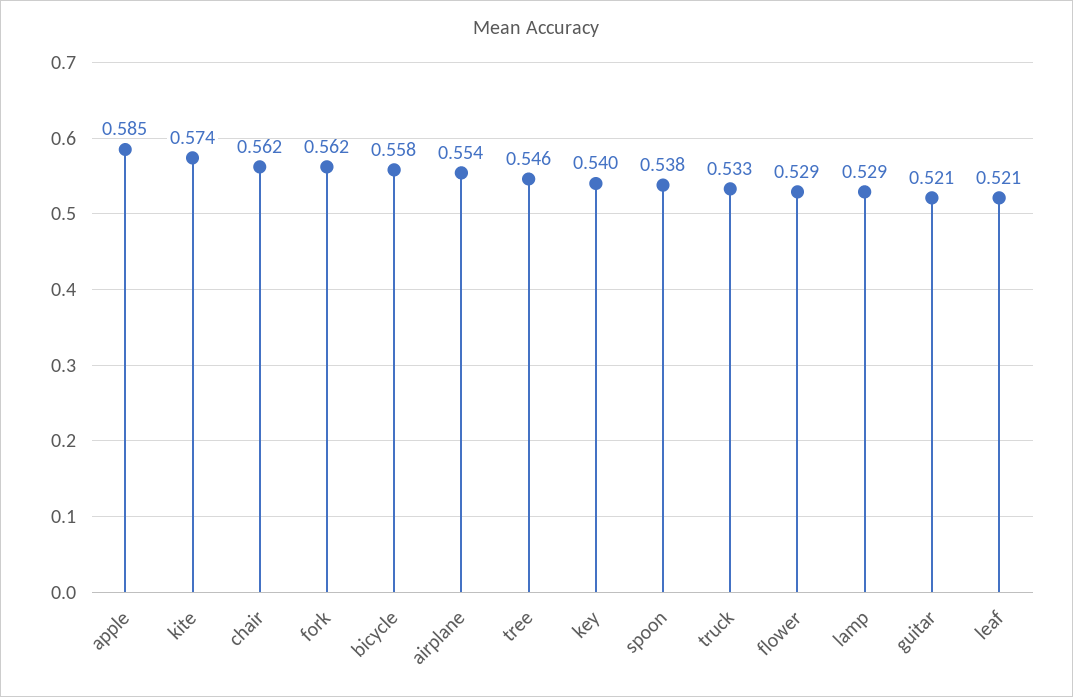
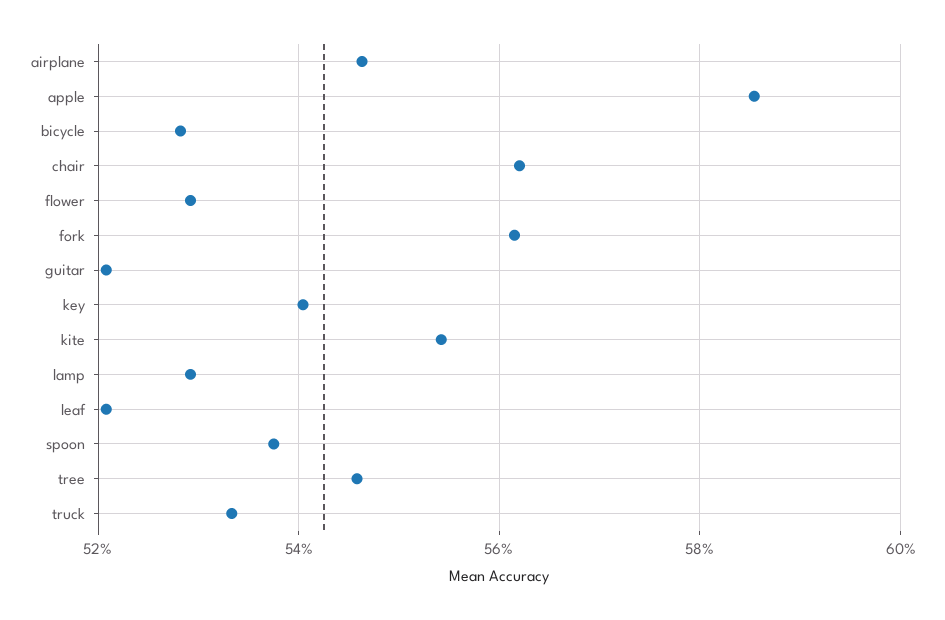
  {
    "apple": 0.585,
-   "kite": 0.574,
+   "kite": 0.554,
    "chair": 0.562,
    "fork": 0.562,
-   "bicycle": 0.558,
+   "bicycle": 0.528,
-   "airplane": 0.554,
+   "airplane": 0.546,
    "tree": 0.546,
    "key": 0.54,
    "spoon": 0.538,
    "truck": 0.533,
    "flower": 0.529,
    "lamp": 0.529,
    "guitar": 0.521,
    "leaf": 0.521
  }

